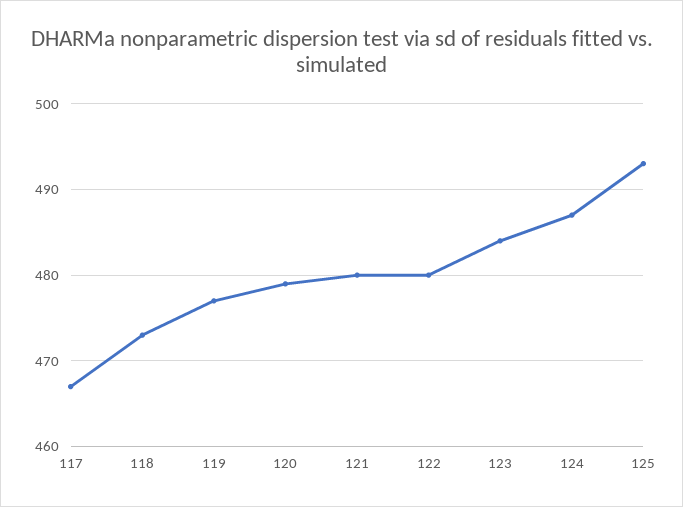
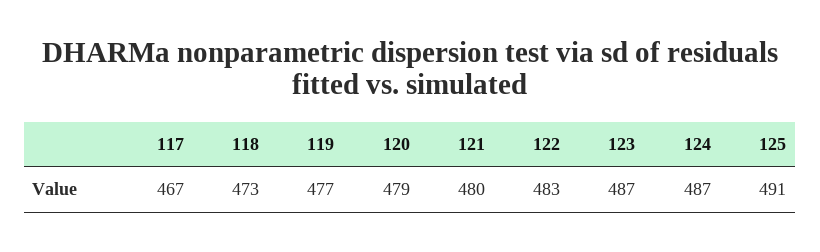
  {
    "117": 467,
    "118": 473,
    "119": 477,
    "120": 479,
    "121": 480,
-   "122": 480,
+   "122": 483,
-   "123": 484,
+   "123": 487,
    "124": 487,
-   "125": 493
+   "125": 491
  }

